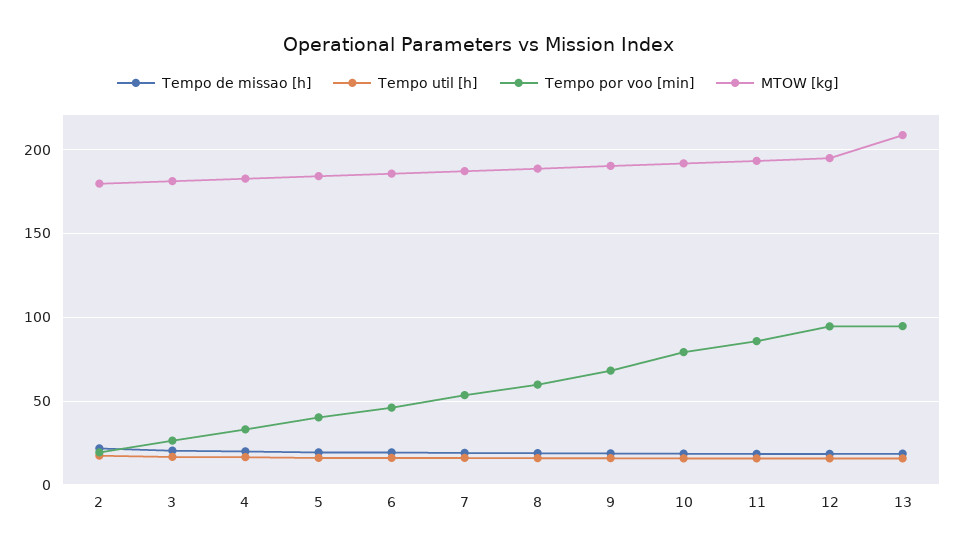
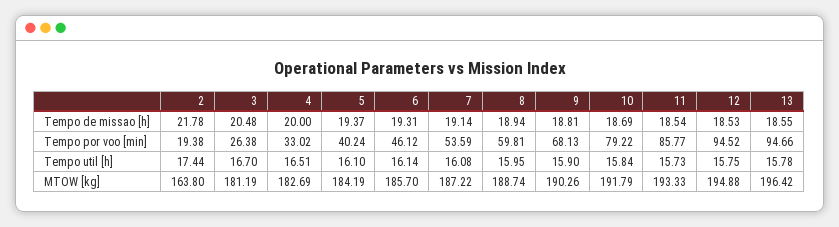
  {
    "Tempo de missao [h]": {
      "2": 21.78,
      "3": 20.48,
      "4": 20,
      "5": 19.37,
      "6": 19.31,
      "7": 19.14,
      "8": 18.94,
      "9": 18.81,
      "10": 18.69,
      "11": 18.54,
      "12": 18.53,
      "13": 18.55
    },
    "Tempo util [h]": {
      "2": 17.44,
      "3": 16.7,
      "4": 16.51,
      "5": 16.1,
      "6": 16.14,
      "7": 16.08,
      "8": 15.95,
      "9": 15.9,
      "10": 15.84,
      "11": 15.73,
      "12": 15.75,
      "13": 15.78
    },
    "Tempo por voo [min]": {
      "2": 19.38,
      "3": 26.38,
      "4": 33.02,
      "5": 40.24,
      "6": 46.12,
      "7": 53.59,
      "8": 59.81,
      "9": 68.13,
      "10": 79.22,
      "11": 85.77,
      "12": 94.52,
      "13": 94.66
    },
    "MTOW [kg]": {
-     "2": 180,
+     "2": 163.8,
      "3": 181.19,
      "4": 182.69,
      "5": 184.19,
      "6": 185.7,
      "7": 187.22,
      "8": 188.74,
      "9": 190.26,
      "10": 191.79,
      "11": 193.33,
      "12": 194.88,
-     "13": 210
+     "13": 196.42
    }
  }

